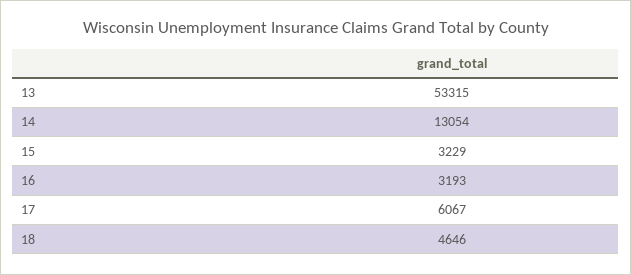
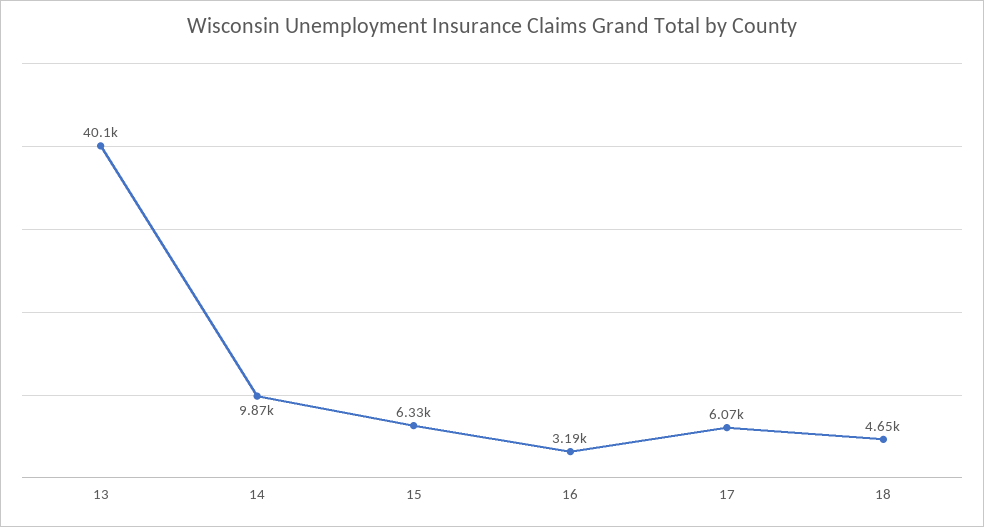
  {
-   "13": 53315,
+   "13": 40100,
-   "14": 13054,
+   "14": 9870,
-   "15": 3229,
+   "15": 6330,
    "16": 3193,
    "17": 6067,
    "18": 4646
  }

